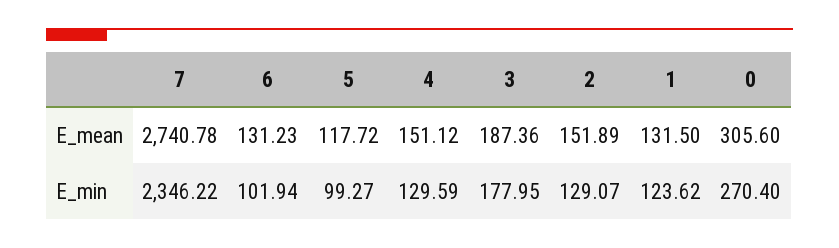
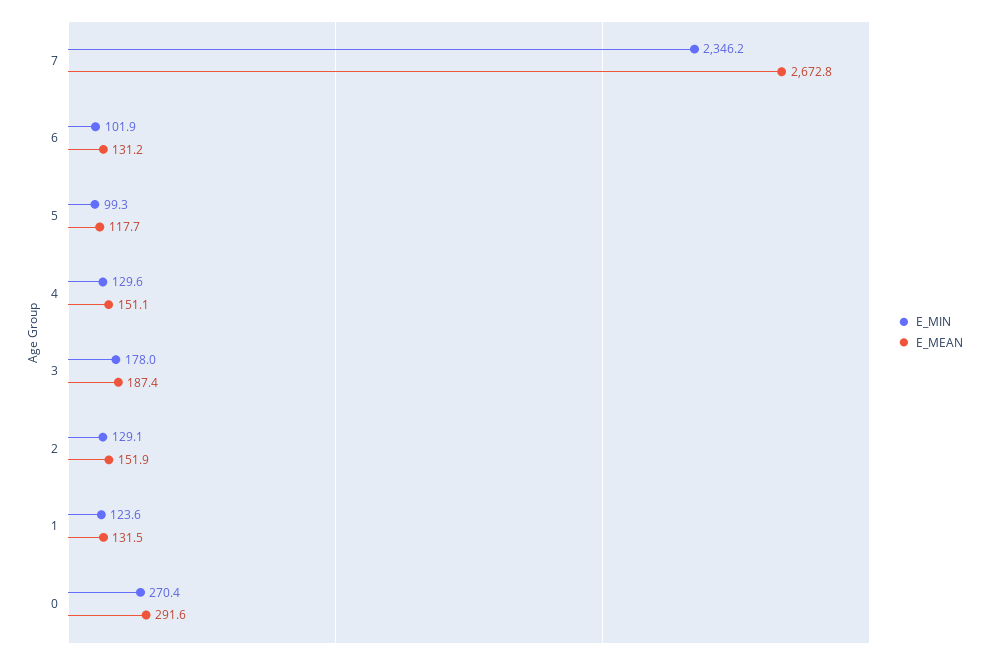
  {
    "E_mean": {
-     "7": 2740.78,
+     "7": 2672.8,
      "6": 131.23,
      "5": 117.72,
      "4": 151.12,
      "3": 187.36,
      "2": 151.89,
      "1": 131.5,
-     "0": 305.6
+     "0": 291.6
    },
    "E_min": {
      "7": 2346.22,
      "6": 101.94,
      "5": 99.27,
      "4": 129.59,
      "3": 177.95,
      "2": 129.07,
      "1": 123.62,
      "0": 270.4
    }
  }

